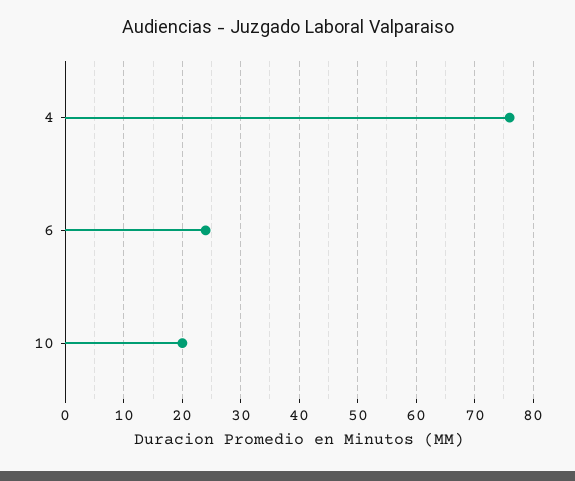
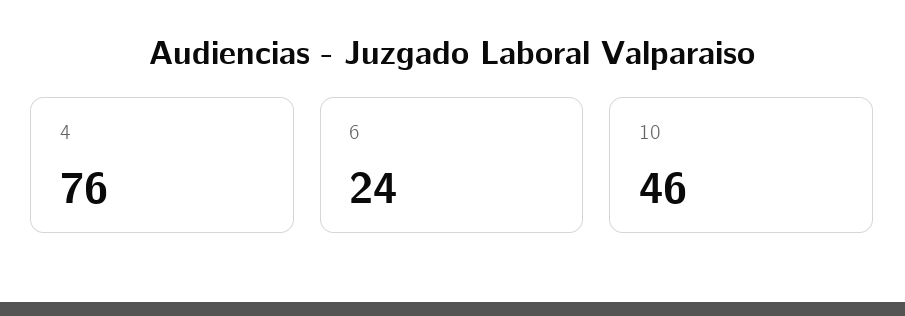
  {
    "4": 76,
    "6": 24,
-   "10": 20
+   "10": 46
  }

